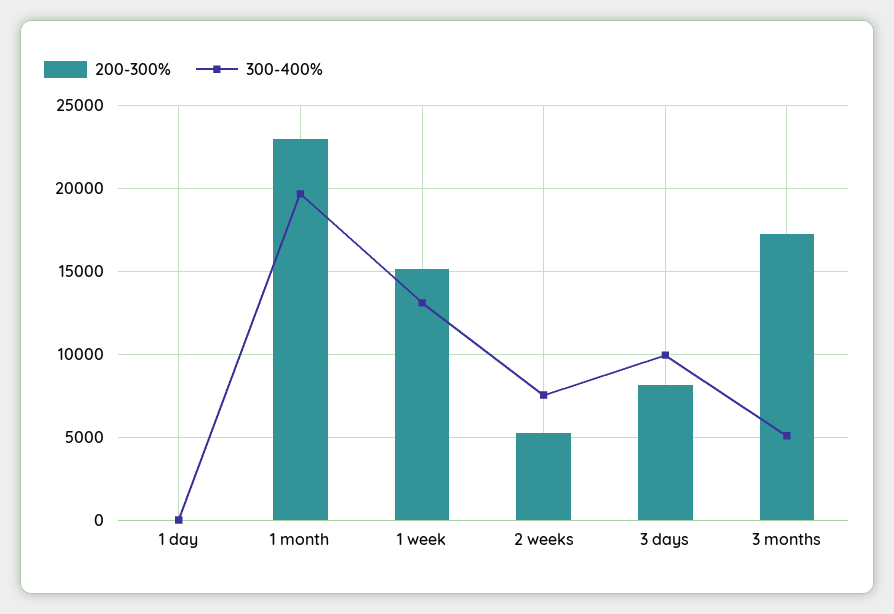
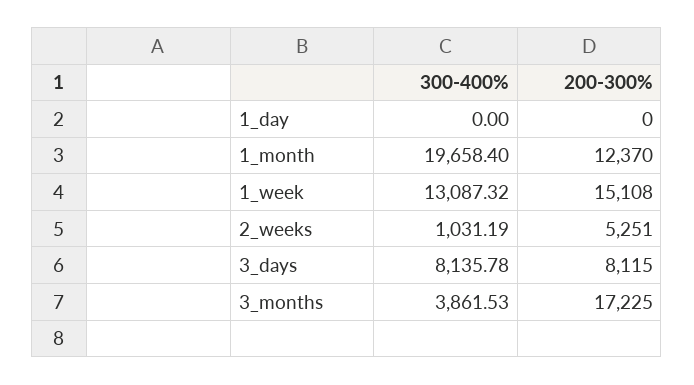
  {
    "200-300%": {
      "1 day": 0,
-     "1 month": 23000,
+     "1 month": 12370,
      "1 week": 15108,
      "2 weeks": 5251,
      "3 days": 8115,
      "3 months": 17225
    },
    "300-400%": {
      "1 day": 0,
      "1 month": 19658.4,
      "1 week": 13087.32,
-     "2 weeks": 7500,
+     "2 weeks": 1031.19,
-     "3 days": 10000,
+     "3 days": 8135.78,
-     "3 months": 5000
+     "3 months": 3861.53
    }
  }

